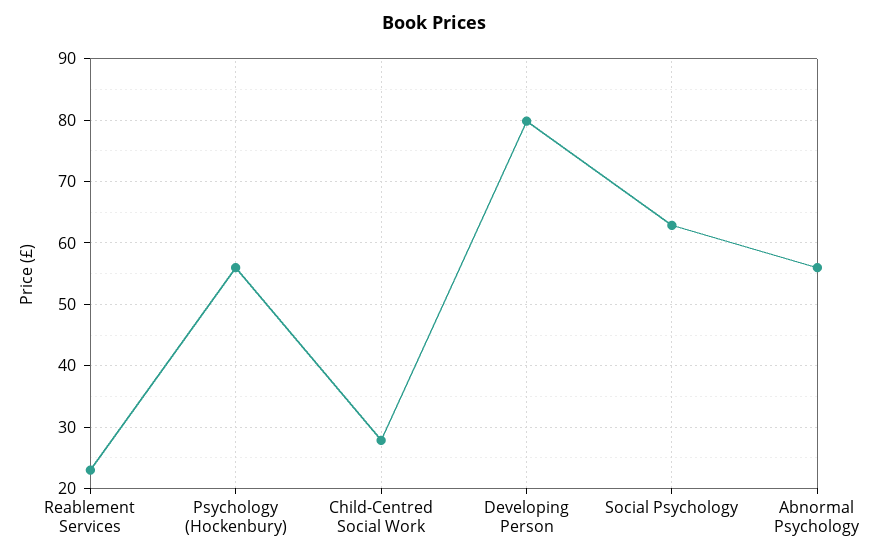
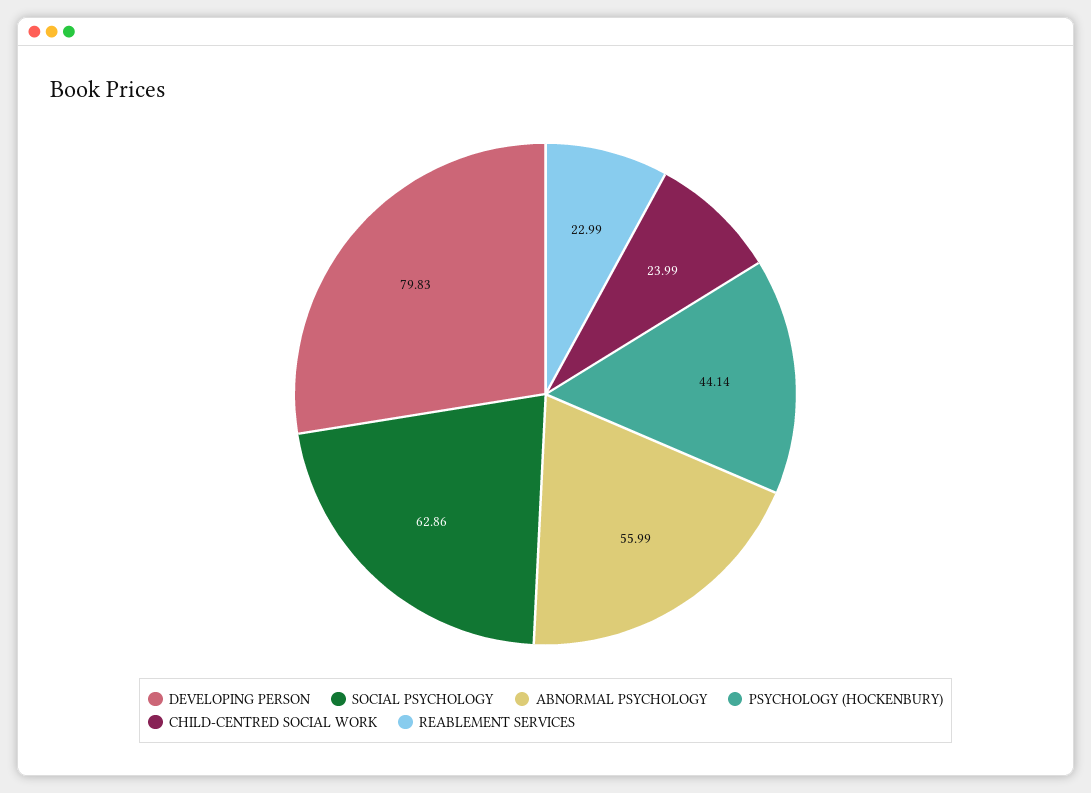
  {
    "Reablement Services": 22.99,
-   "Psychology (Hockenbury)": 56,
+   "Psychology (Hockenbury)": 44.14,
-   "Child-Centred Social Work": 28,
+   "Child-Centred Social Work": 23.99,
    "Developing Person": 79.83,
    "Social Psychology": 62.86,
    "Abnormal Psychology": 55.99
  }

